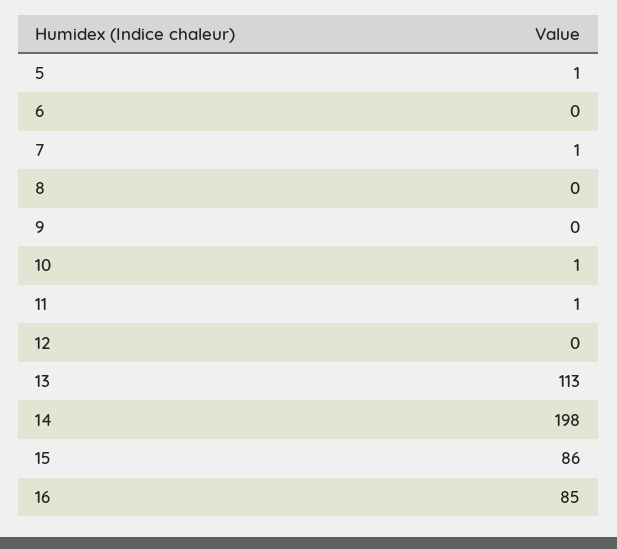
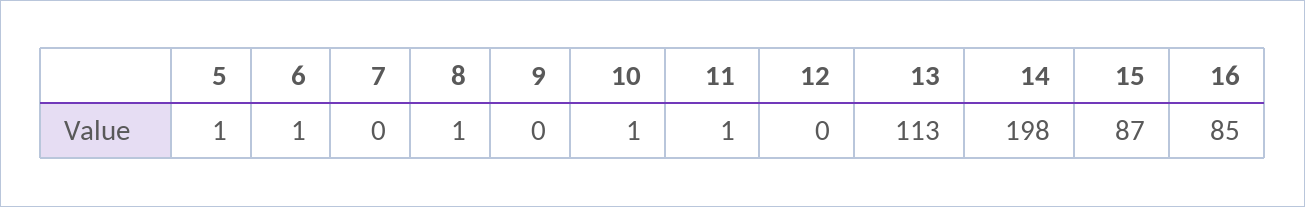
  {
    "5": 1,
-   "6": 0,
+   "6": 1,
-   "7": 1,
+   "7": 0,
-   "8": 0,
+   "8": 1,
    "9": 0,
    "10": 1,
    "11": 1,
    "12": 0,
    "13": 113,
    "14": 198,
-   "15": 86,
+   "15": 87,
    "16": 85
  }

